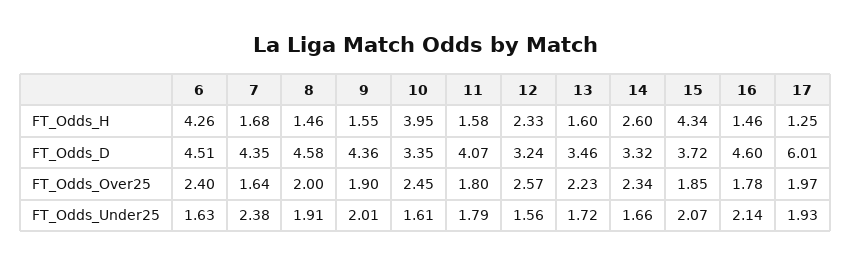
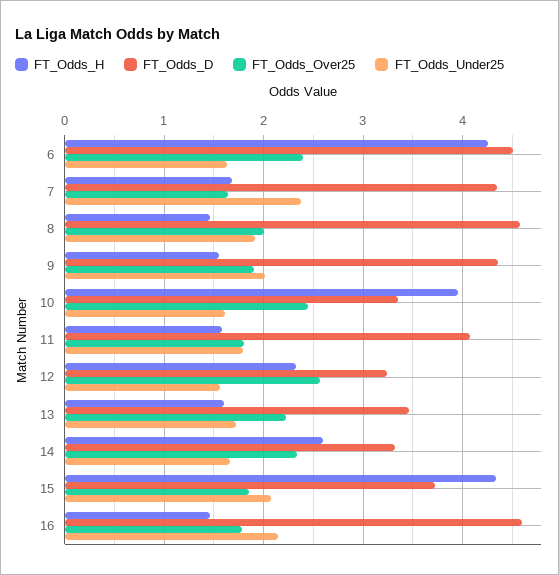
  {
    "FT_Odds_H": {
      "6": 4.26,
      "7": 1.68,
      "8": 1.46,
      "9": 1.55,
      "10": 3.95,
      "11": 1.58,
      "12": 2.33,
      "13": 1.6,
      "14": 2.6,
      "15": 4.34,
-     "16": 1.46,
+     "16": 1.46
-     "17": 1.25
    },
    "FT_Odds_D": {
      "6": 4.51,
      "7": 4.35,
      "8": 4.58,
      "9": 4.36,
      "10": 3.35,
      "11": 4.07,
      "12": 3.24,
      "13": 3.46,
      "14": 3.32,
      "15": 3.72,
-     "16": 4.6,
+     "16": 4.6
-     "17": 6.01
    },
    "FT_Odds_Over25": {
      "6": 2.4,
      "7": 1.64,
      "8": 2,
      "9": 1.9,
      "10": 2.45,
      "11": 1.8,
      "12": 2.57,
      "13": 2.23,
      "14": 2.34,
      "15": 1.85,
-     "16": 1.78,
+     "16": 1.78
-     "17": 1.97
    },
    "FT_Odds_Under25": {
      "6": 1.63,
      "7": 2.38,
      "8": 1.91,
      "9": 2.01,
      "10": 1.61,
      "11": 1.79,
      "12": 1.56,
      "13": 1.72,
      "14": 1.66,
      "15": 2.07,
-     "16": 2.14,
+     "16": 2.14
-     "17": 1.93
    }
  }

